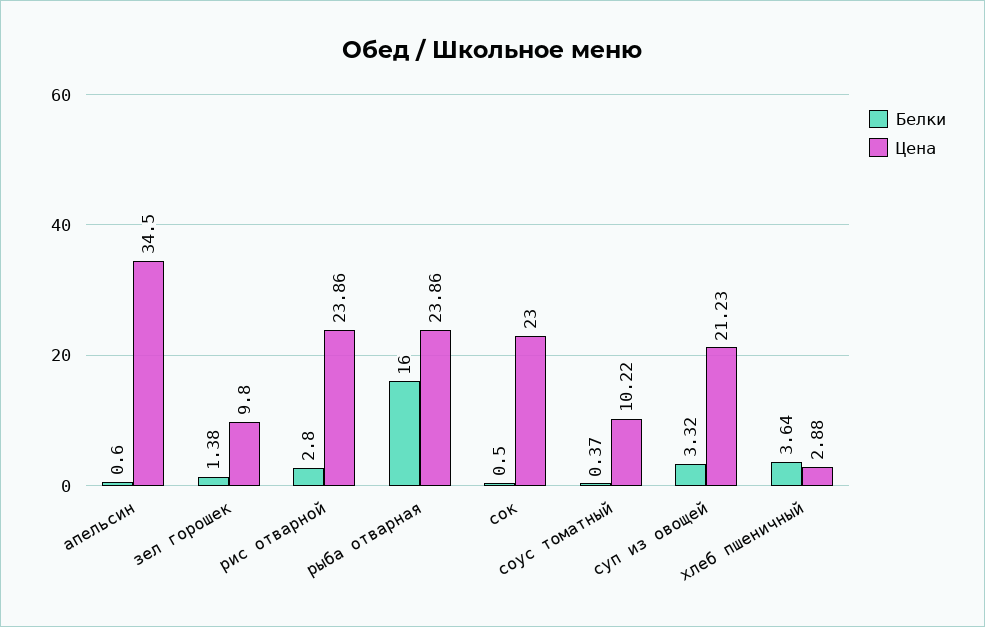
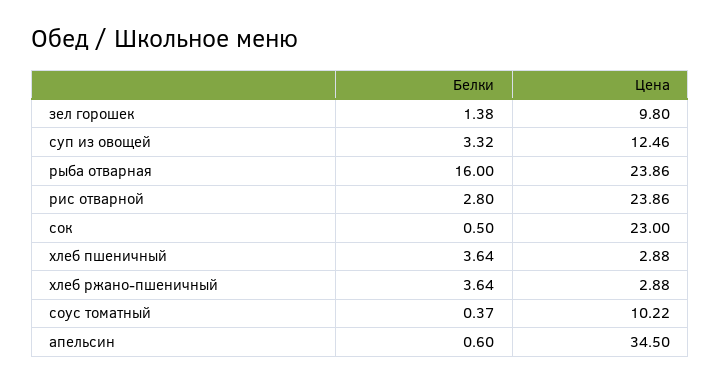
  {
    "Белки": {
      "апельсин": 0.6,
      "зел горошек": 1.38,
      "рис отварной": 2.8,
      "рыба отварная": 16,
      "сок": 0.5,
      "соус томатный": 0.37,
      "суп из овощей": 3.32,
-     "хлеб пшеничный": 3.64
+     "хлеб пшеничный": 3.64,
+     "хлеб ржано-пшеничный": 3.64
    },
    "Цена": {
      "апельсин": 34.5,
      "зел горошек": 9.8,
      "рис отварной": 23.86,
      "рыба отварная": 23.86,
      "сок": 23,
      "соус томатный": 10.22,
-     "суп из овощей": 21.23,
+     "суп из овощей": 12.46,
-     "хлеб пшеничный": 2.88
+     "хлеб пшеничный": 2.88,
+     "хлеб ржано-пшеничный": 2.88
    }
  }

